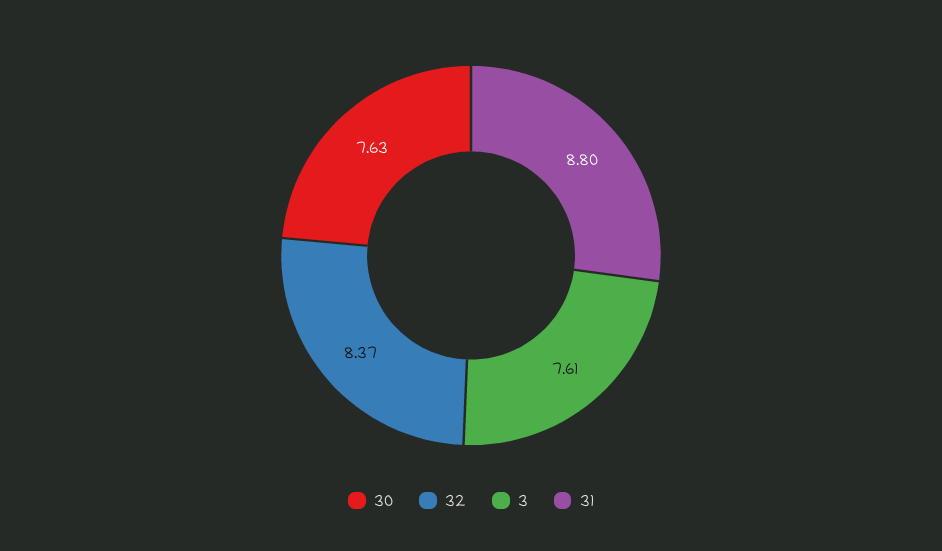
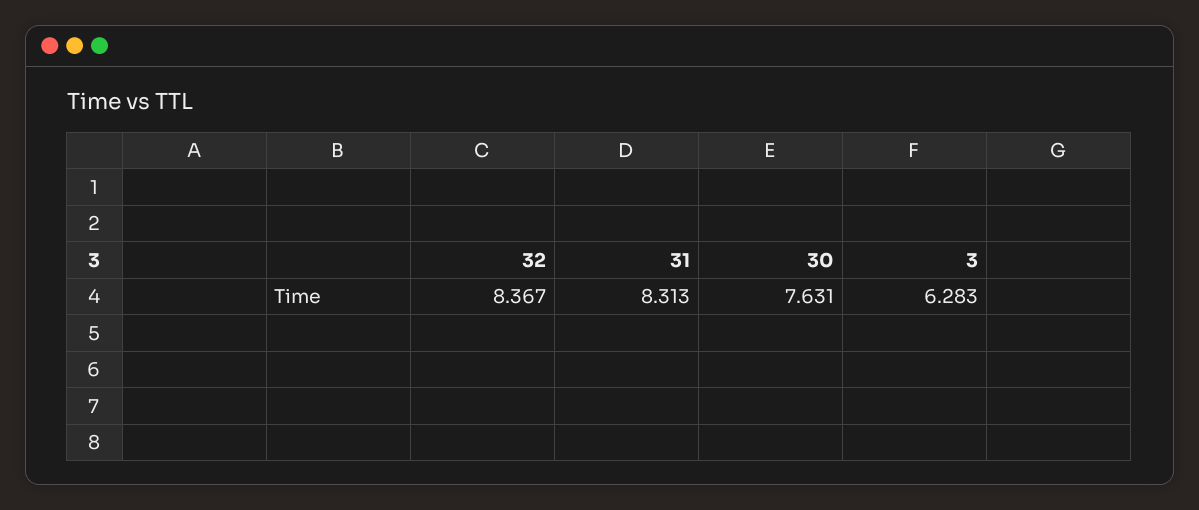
  {
    "30": 7.631,
    "32": 8.367,
-   "3": 7.61,
+   "3": 6.283,
-   "31": 8.8
+   "31": 8.313
  }

